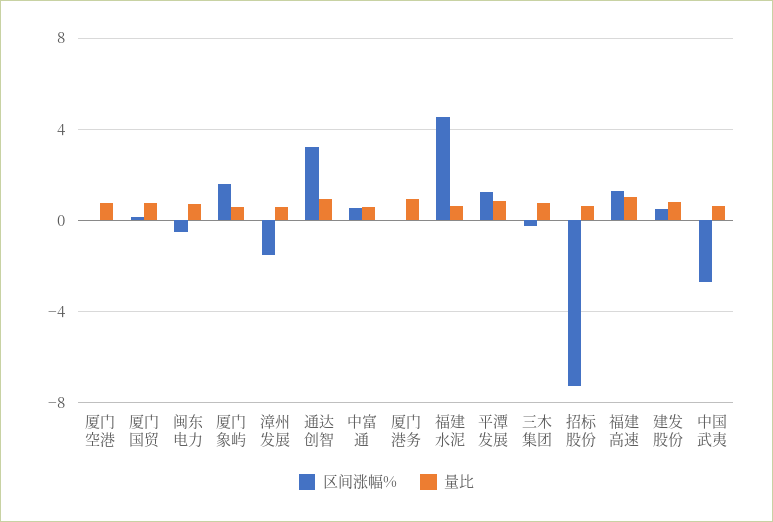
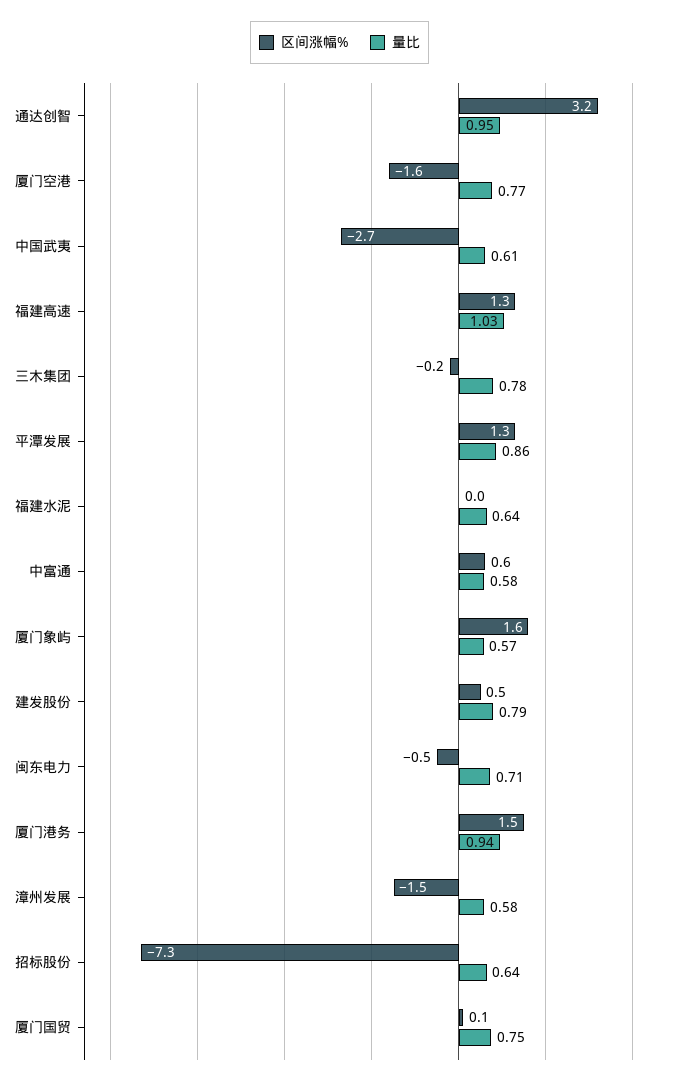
  {
    "区间涨幅%": {
-     "厦门空港": 0,
+     "厦门空港": -1.6,
      "厦门国贸": 0.1,
      "闽东电力": -0.5,
      "厦门象屿": 1.6,
      "漳州发展": -1.5,
      "通达创智": 3.2,
      "中富通": 0.6,
-     "厦门港务": 0,
+     "厦门港务": 1.5,
-     "福建水泥": 4.5,
+     "福建水泥": 0,
      "平潭发展": 1.3,
      "三木集团": -0.2,
      "招标股份": -7.3,
      "福建高速": 1.3,
      "建发股份": 0.5,
      "中国武夷": -2.7
    },
    "量比": {
      "厦门空港": 0.77,
      "厦门国贸": 0.75,
      "闽东电力": 0.71,
      "厦门象屿": 0.57,
      "漳州发展": 0.58,
      "通达创智": 0.95,
      "中富通": 0.58,
      "厦门港务": 0.94,
      "福建水泥": 0.64,
      "平潭发展": 0.86,
      "三木集团": 0.78,
      "招标股份": 0.64,
      "福建高速": 1.03,
      "建发股份": 0.79,
      "中国武夷": 0.61
    }
  }

